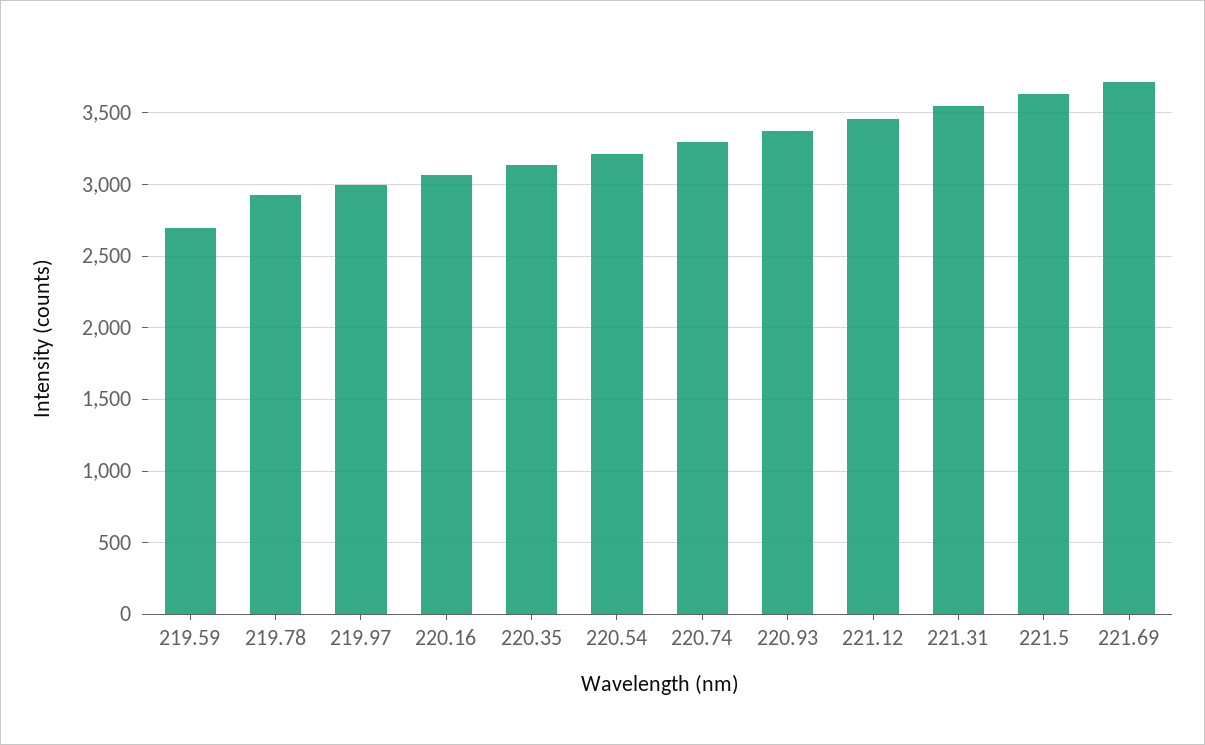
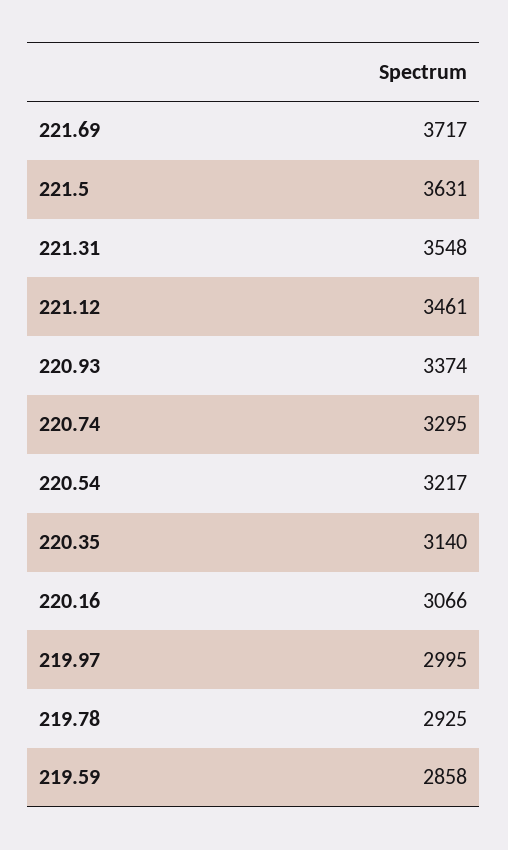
  {
-   "219.59": 2700,
+   "219.59": 2858,
    "219.78": 2925,
    "219.97": 2995,
    "220.16": 3066,
    "220.35": 3140,
    "220.54": 3217,
    "220.74": 3295,
    "220.93": 3374,
    "221.12": 3461,
    "221.31": 3548,
    "221.5": 3631,
    "221.69": 3717
  }

